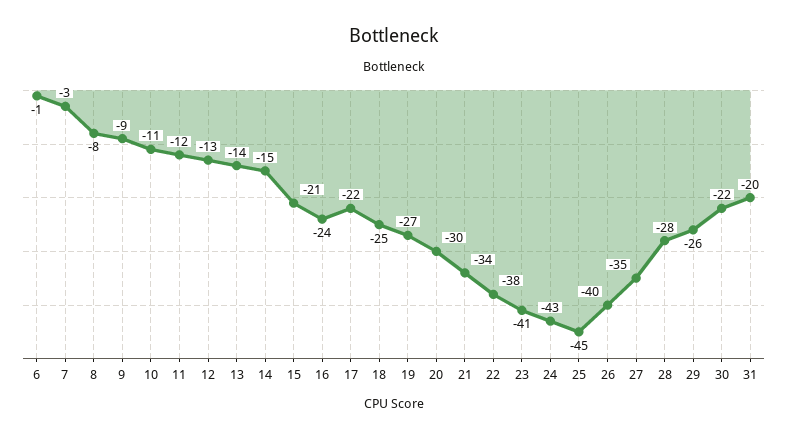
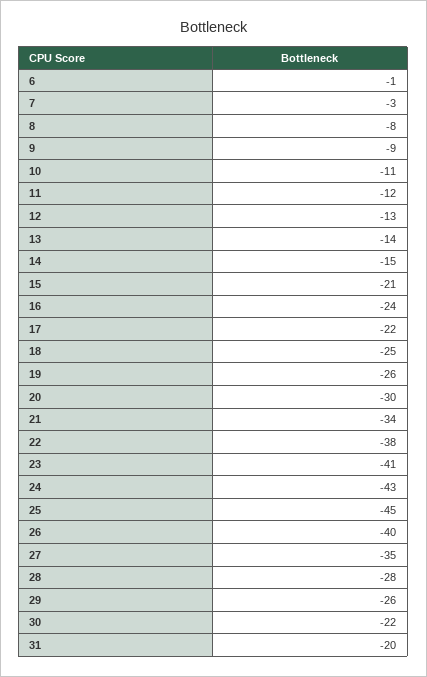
  {
    "6": -1,
    "7": -3,
    "8": -8,
    "9": -9,
    "10": -11,
    "11": -12,
    "12": -13,
    "13": -14,
    "14": -15,
    "15": -21,
    "16": -24,
    "17": -22,
    "18": -25,
-   "19": -27,
+   "19": -26,
    "20": -30,
    "21": -34,
    "22": -38,
    "23": -41,
    "24": -43,
    "25": -45,
    "26": -40,
    "27": -35,
    "28": -28,
    "29": -26,
    "30": -22,
    "31": -20
  }

